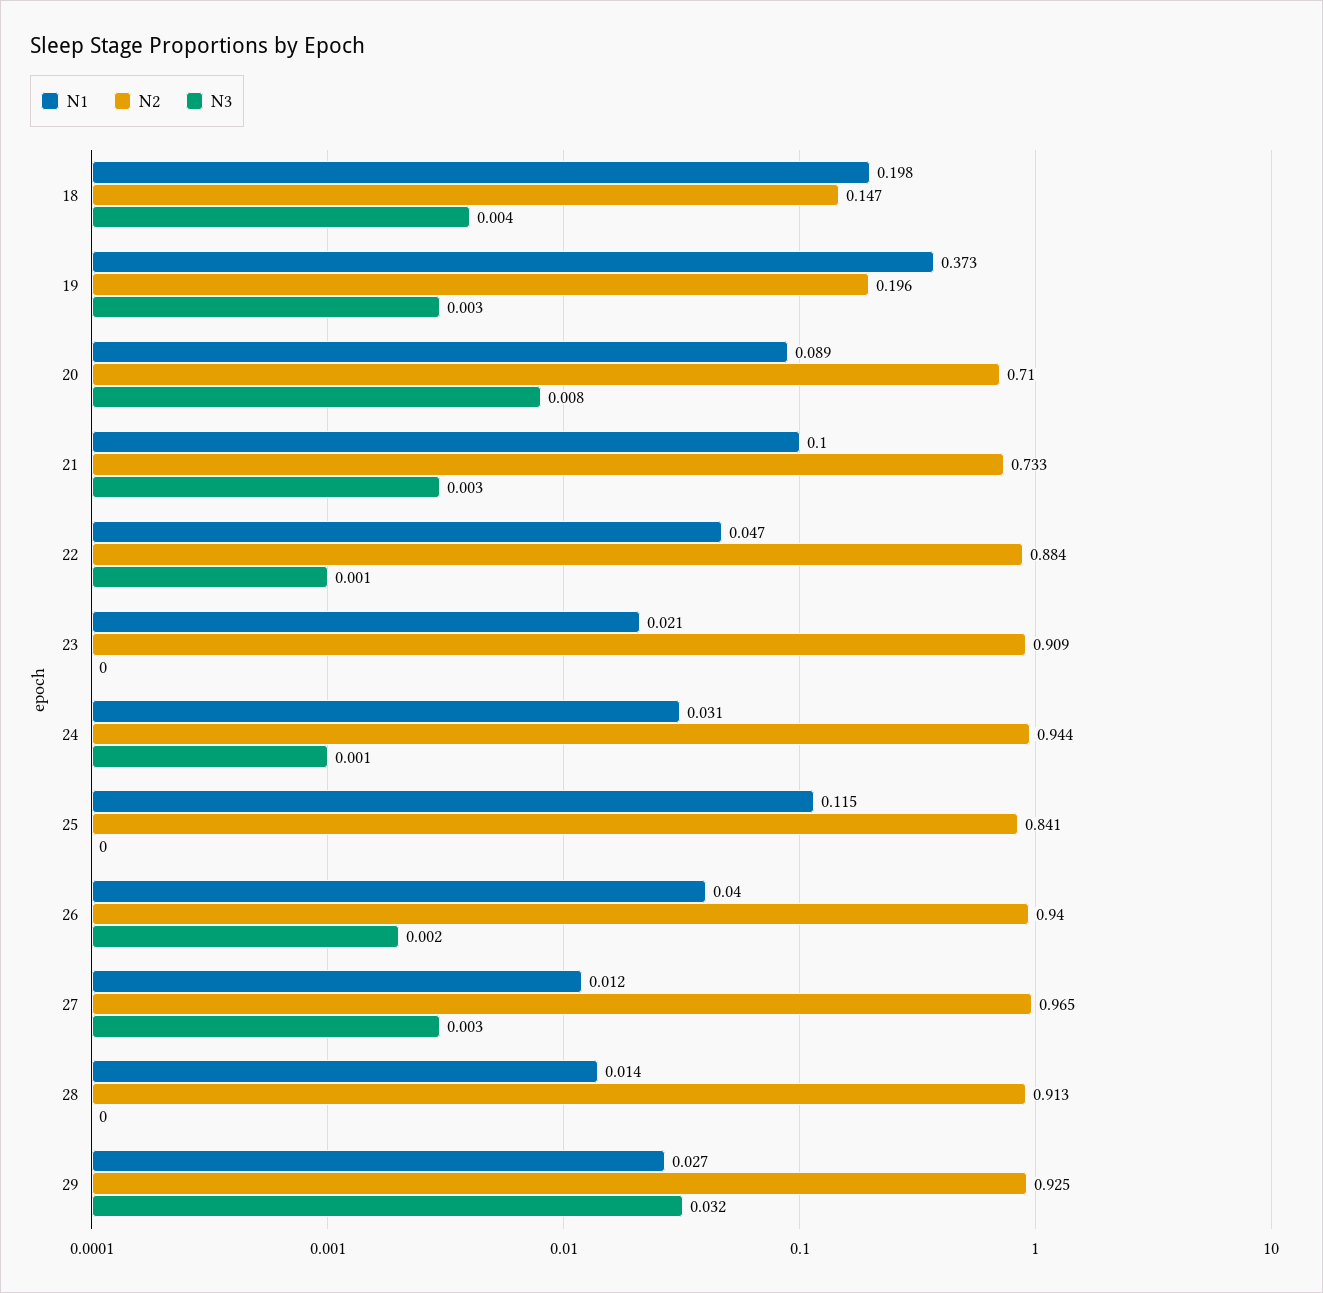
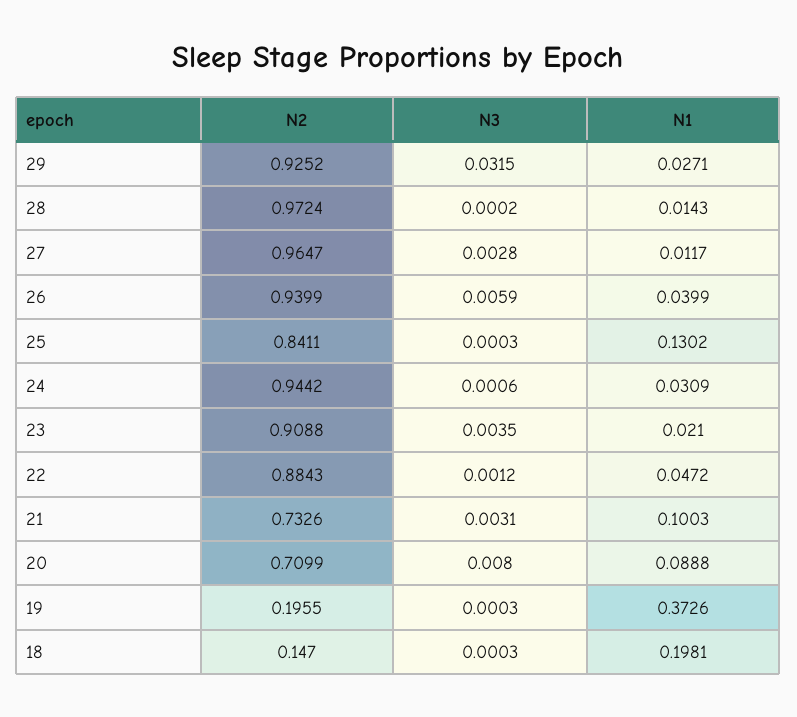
  {
    "N1": {
      "18": 0.1981,
      "19": 0.3726,
      "20": 0.0888,
      "21": 0.1003,
      "22": 0.0472,
      "23": 0.021,
      "24": 0.0309,
-     "25": 0.115,
+     "25": 0.1302,
      "26": 0.0399,
      "27": 0.0117,
      "28": 0.0143,
      "29": 0.0271
    },
    "N2": {
      "18": 0.147,
      "19": 0.1955,
      "20": 0.7099,
      "21": 0.7326,
      "22": 0.8843,
      "23": 0.9088,
      "24": 0.9442,
      "25": 0.8411,
      "26": 0.9399,
      "27": 0.9647,
-     "28": 0.913,
+     "28": 0.9724,
      "29": 0.9252
    },
    "N3": {
-     "18": 0.004,
+     "18": 0.0003,
-     "19": 0.003,
+     "19": 0.0003,
      "20": 0.008,
      "21": 0.0031,
      "22": 0.0012,
-     "23": 0,
+     "23": 0.0035,
      "24": 0.0006,
      "25": 0.0003,
-     "26": 0.002,
+     "26": 0.0059,
      "27": 0.0028,
      "28": 0.0002,
      "29": 0.0315
    }
  }

